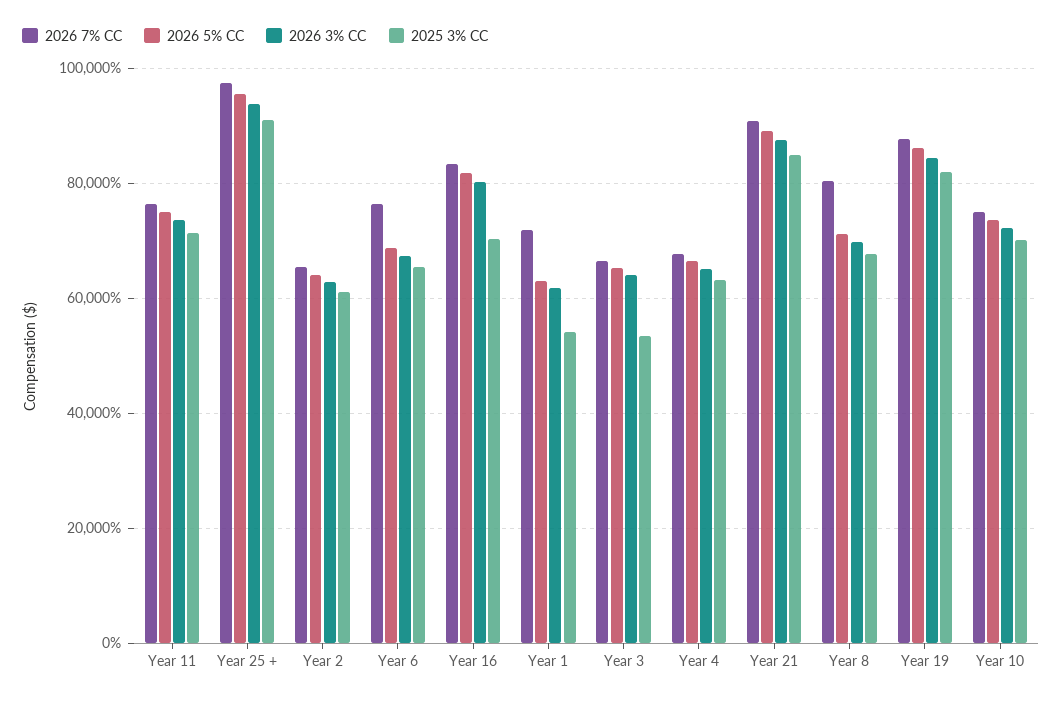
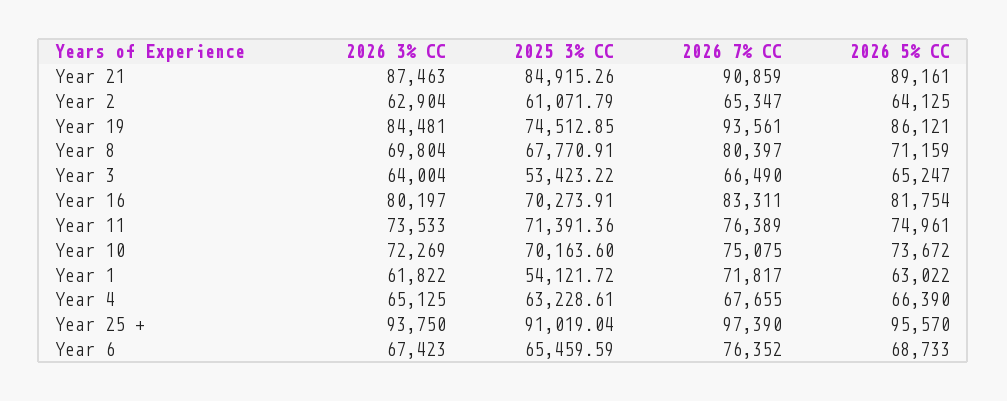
  {
    "2026 7% CC": {
      "Year 11": 76389,
      "Year 25 +": 97390,
      "Year 2": 65347,
      "Year 6": 76352,
      "Year 16": 83311,
      "Year 1": 71817,
      "Year 3": 66490,
      "Year 4": 67655,
      "Year 21": 90859,
      "Year 8": 80397,
-     "Year 19": 88000,
+     "Year 19": 93561,
      "Year 10": 75075
    },
    "2026 5% CC": {
      "Year 11": 74961,
      "Year 25 +": 95570,
      "Year 2": 64125,
      "Year 6": 68733,
      "Year 16": 81754,
      "Year 1": 63022,
      "Year 3": 65247,
      "Year 4": 66390,
      "Year 21": 89161,
      "Year 8": 71159,
      "Year 19": 86121,
      "Year 10": 73672
    },
    "2026 3% CC": {
      "Year 11": 73533,
      "Year 25 +": 93750,
      "Year 2": 62904,
      "Year 6": 67423,
      "Year 16": 80197,
      "Year 1": 61822,
      "Year 3": 64004,
      "Year 4": 65125,
      "Year 21": 87463,
      "Year 8": 69804,
      "Year 19": 84481,
      "Year 10": 72269
    },
    "2025 3% CC": {
      "Year 11": 71391.36,
      "Year 25 +": 91019.04,
      "Year 2": 61071.79,
      "Year 6": 65459.59,
      "Year 16": 70273.91,
      "Year 1": 54121.72,
      "Year 3": 53423.22,
      "Year 4": 63228.61,
      "Year 21": 84915.26,
      "Year 8": 67770.91,
-     "Year 19": 82000,
+     "Year 19": 74512.85,
      "Year 10": 70163.6
    }
  }

